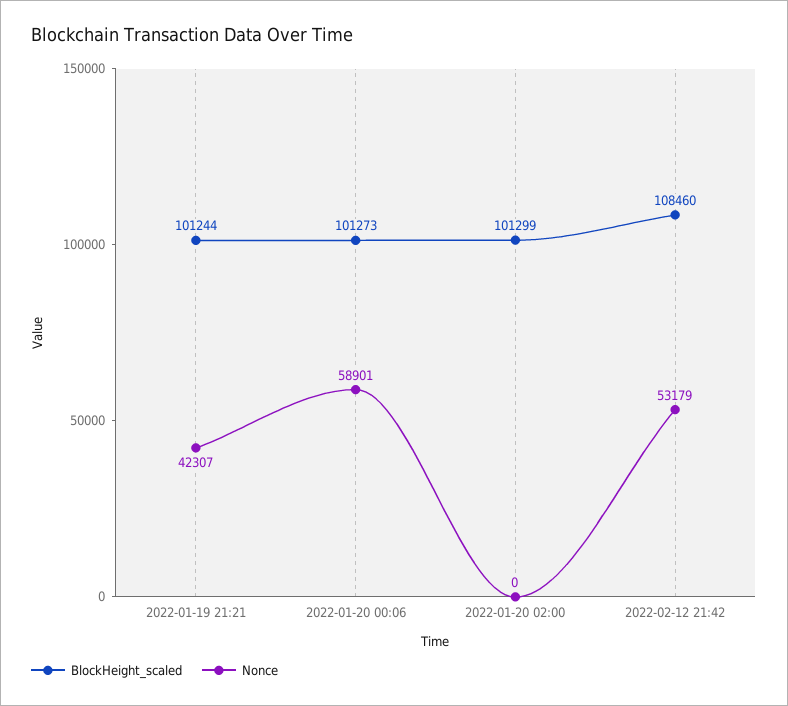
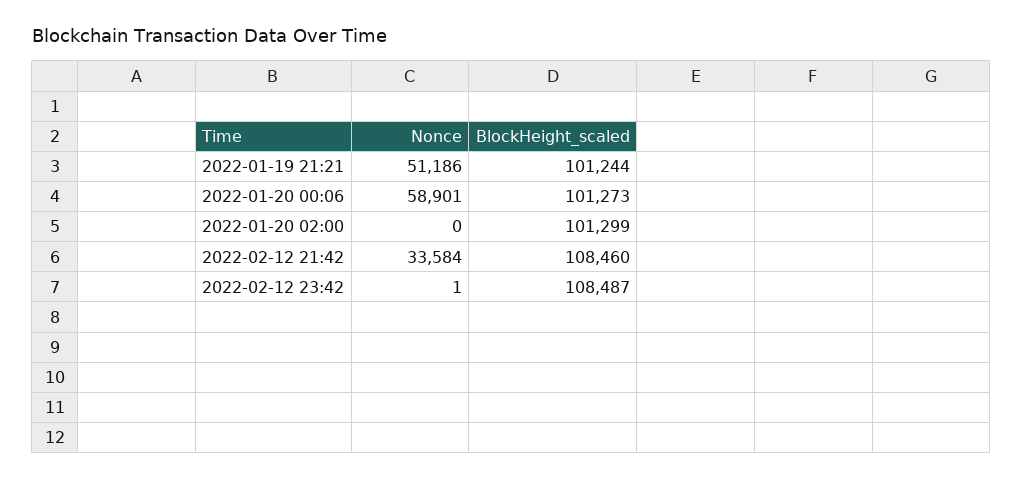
  {
    "BlockHeight_scaled": {
      "2022-01-19 21:21": 101244,
      "2022-01-20 00:06": 101273,
      "2022-01-20 02:00": 101299,
-     "2022-02-12 21:42": 108460
+     "2022-02-12 21:42": 108460,
+     "2022-02-12 23:42": 108487
    },
    "Nonce": {
-     "2022-01-19 21:21": 42307,
+     "2022-01-19 21:21": 51186,
      "2022-01-20 00:06": 58901,
      "2022-01-20 02:00": 0,
-     "2022-02-12 21:42": 53179
+     "2022-02-12 21:42": 33584,
+     "2022-02-12 23:42": 1
    }
  }

